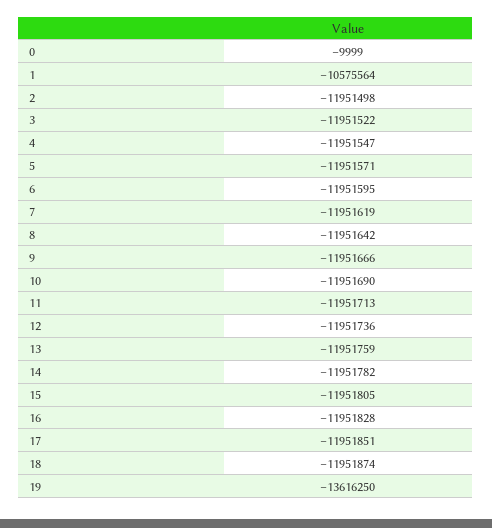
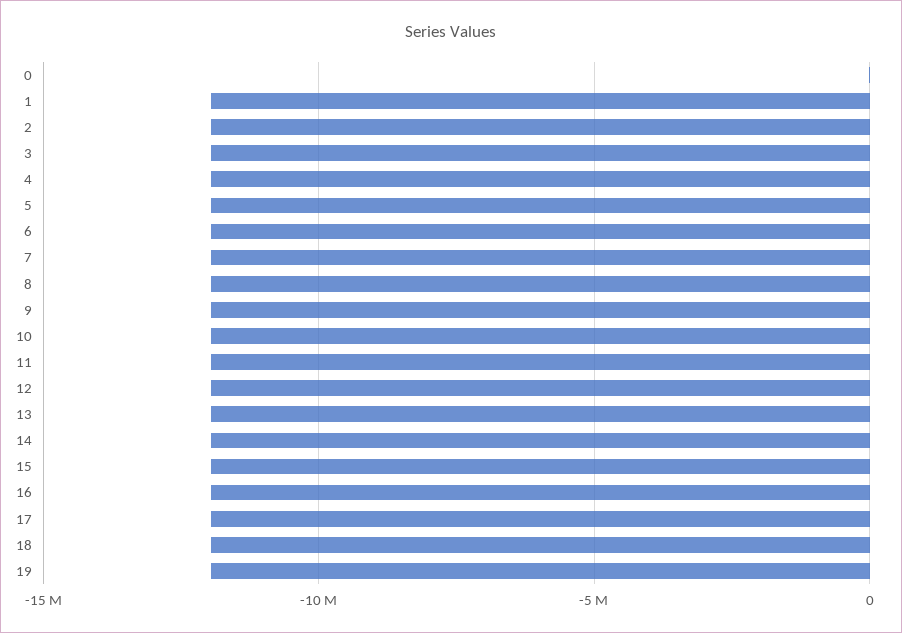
  {
    "0": -9999,
-   "1": -10575564,
+   "1": -12000000,
    "2": -11951498,
    "3": -11951522,
    "4": -11951547,
    "5": -11951571,
    "6": -11951595,
    "7": -11951619,
    "8": -11951642,
    "9": -11951666,
    "10": -11951690,
    "11": -11951713,
    "12": -11951736,
    "13": -11951759,
    "14": -11951782,
    "15": -11951805,
    "16": -11951828,
    "17": -11951851,
    "18": -11951874,
-   "19": -13616250
+   "19": -12000000
  }

